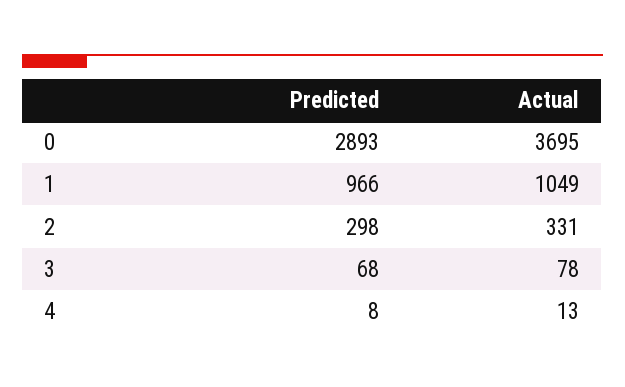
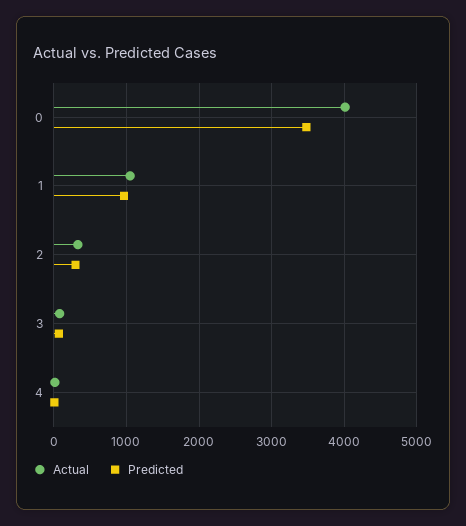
  {
    "Predicted": {
-     "0": 2893,
+     "0": 3500,
      "1": 966,
      "2": 298,
      "3": 68,
      "4": 8
    },
    "Actual": {
-     "0": 3695,
+     "0": 4000,
      "1": 1049,
      "2": 331,
      "3": 78,
      "4": 13
    }
  }

